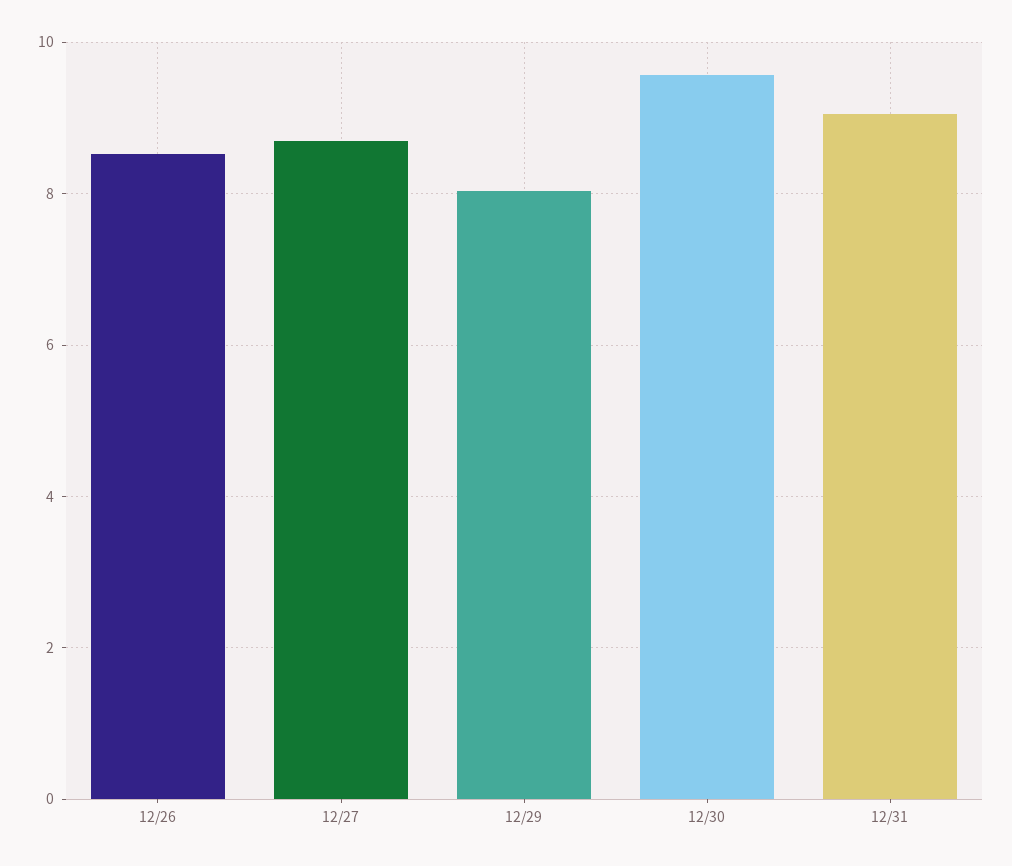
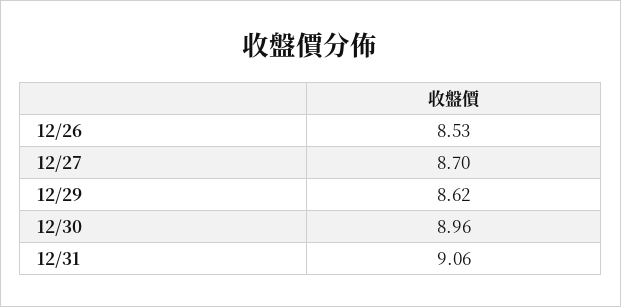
  {
    "12/26": 8.53,
    "12/27": 8.7,
-   "12/29": 8,
+   "12/29": 8.62,
-   "12/30": 9.6,
+   "12/30": 8.96,
    "12/31": 9.06
  }

